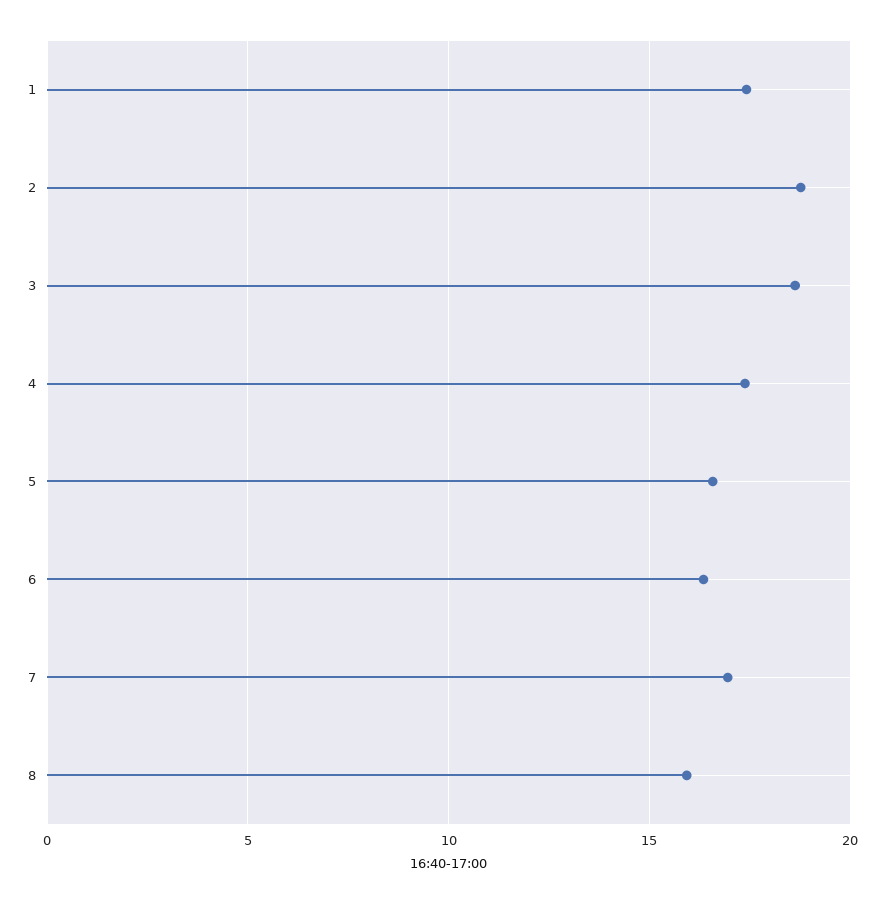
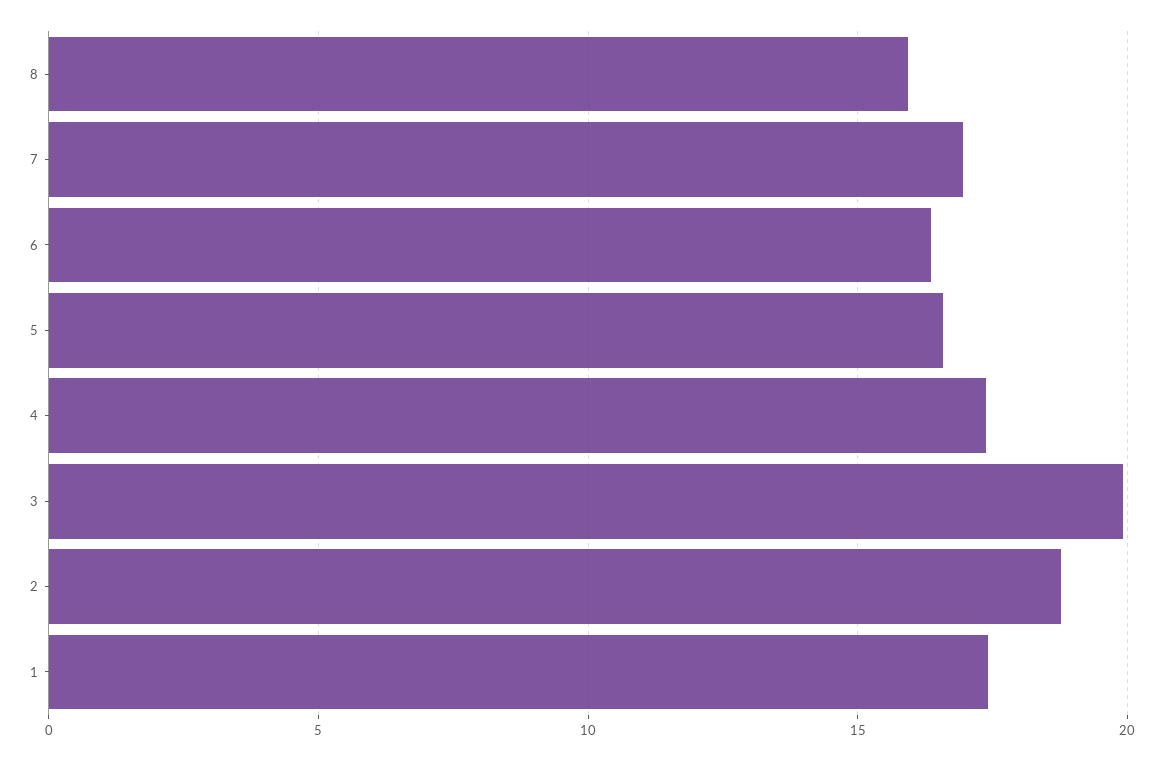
  {
    "1": 17.5,
    "2": 19,
-   "3": 18.5,
+   "3": 20,
    "4": 17.5,
    "5": 16.5,
    "6": 16.5,
    "7": 17,
    "8": 16
  }

